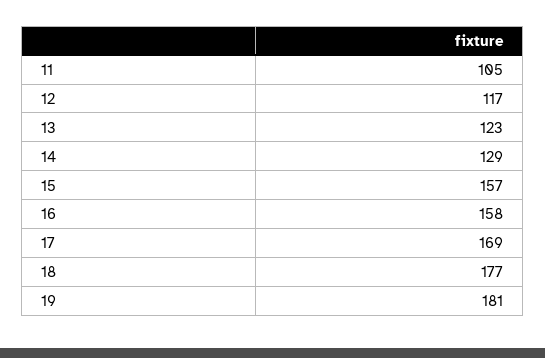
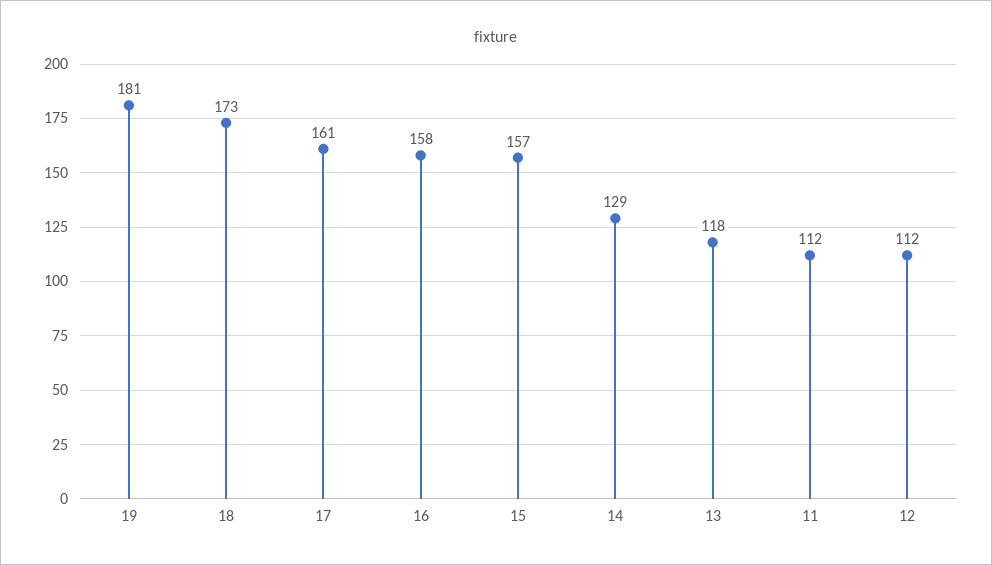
  {
-   "11": 105,
+   "11": 112,
-   "12": 117,
+   "12": 112,
-   "13": 123,
+   "13": 118,
    "14": 129,
    "15": 157,
    "16": 158,
-   "17": 169,
+   "17": 161,
-   "18": 177,
+   "18": 173,
    "19": 181
  }

